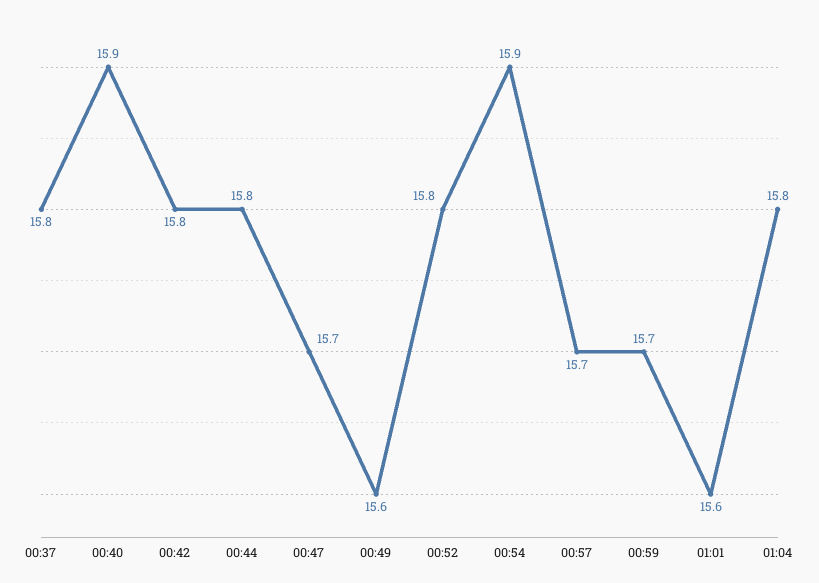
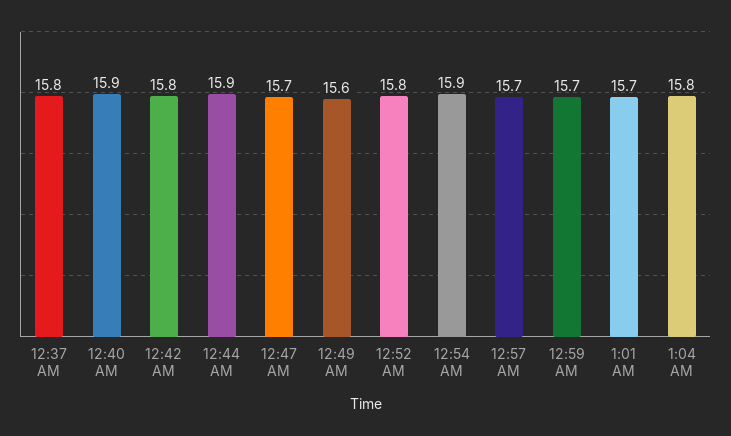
  {
    "00:37": 15.8,
    "00:40": 15.9,
    "00:42": 15.8,
-   "00:44": 15.8,
+   "00:44": 15.9,
    "00:47": 15.7,
    "00:49": 15.6,
    "00:52": 15.8,
    "00:54": 15.9,
    "00:57": 15.7,
    "00:59": 15.7,
-   "01:01": 15.6,
+   "01:01": 15.7,
    "01:04": 15.8
  }

